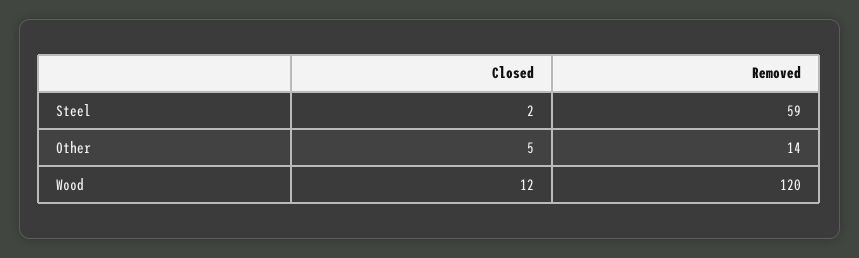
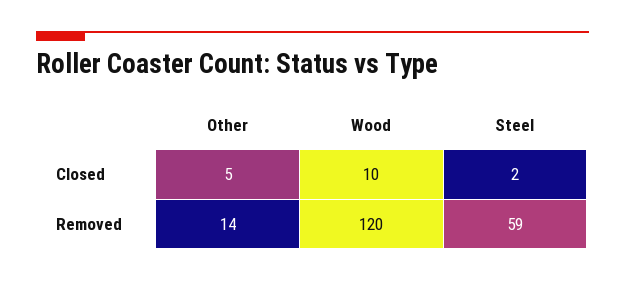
  {
    "Closed": {
      "Steel": 2,
      "Other": 5,
-     "Wood": 12
+     "Wood": 10
    },
    "Removed": {
      "Steel": 59,
      "Other": 14,
      "Wood": 120
    }
  }

